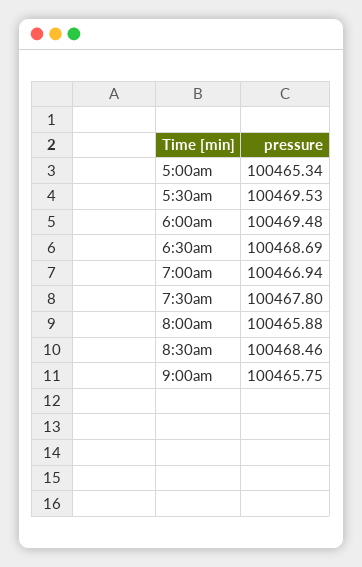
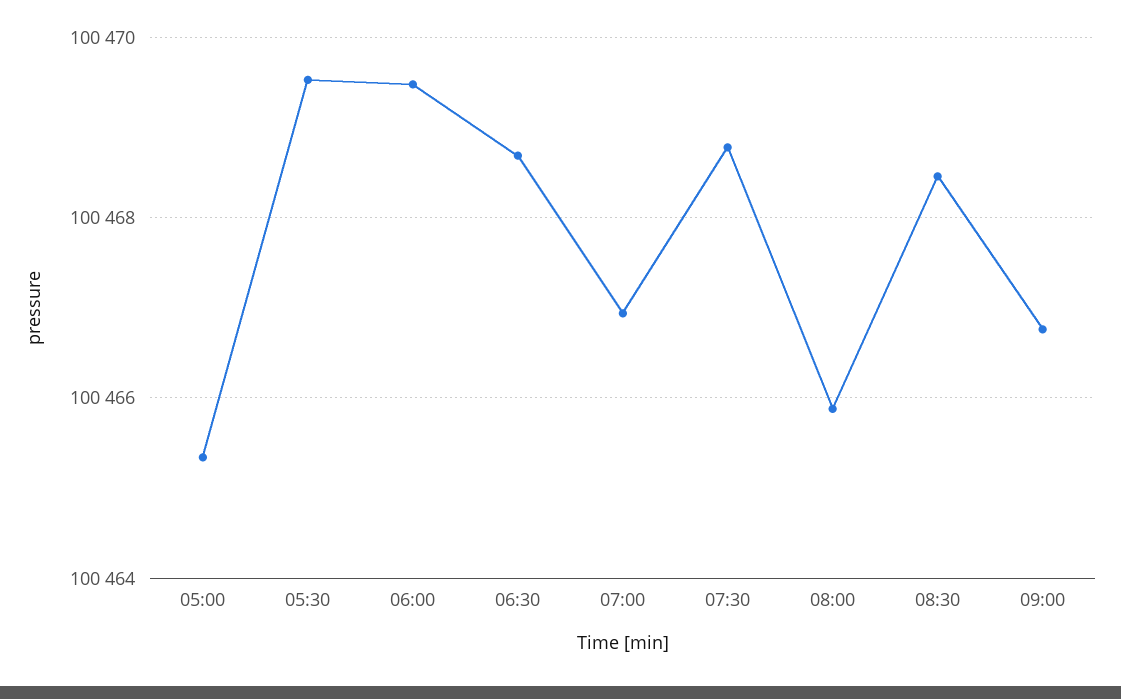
  {
    "5:00am": 100465.34,
    "5:30am": 100469.53,
    "6:00am": 100469.48,
    "6:30am": 100468.69,
    "7:00am": 100466.94,
-   "7:30am": 100467.8,
+   "7:30am": 100468.8,
    "8:00am": 100465.88,
    "8:30am": 100468.46,
-   "9:00am": 100465.75
+   "9:00am": 100466.8
  }

